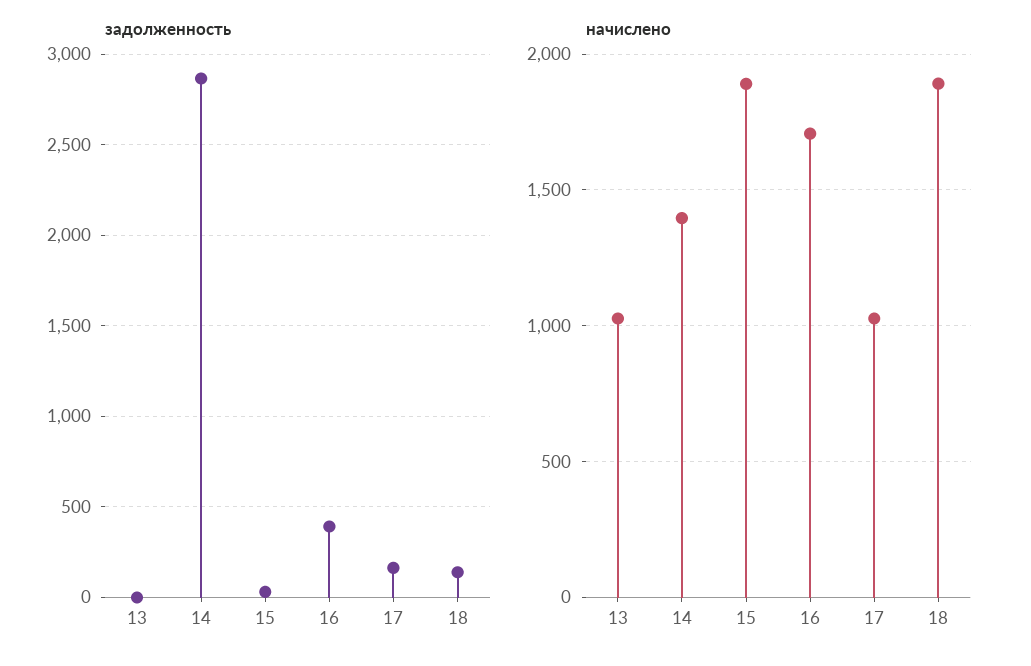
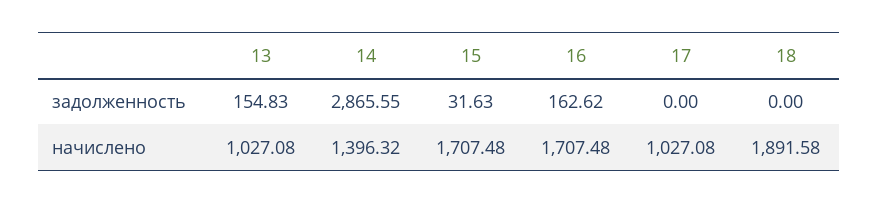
  {
    "задолженность": {
-     "13": 0,
+     "13": 154.83,
      "14": 2865.55,
      "15": 31.63,
-     "16": 400,
+     "16": 162.62,
-     "17": 150,
+     "17": 0,
-     "18": 150
+     "18": 0
    },
    "начислено": {
      "13": 1027.08,
      "14": 1396.32,
-     "15": 1900,
+     "15": 1707.48,
      "16": 1707.48,
      "17": 1027.08,
      "18": 1891.58
    }
  }

